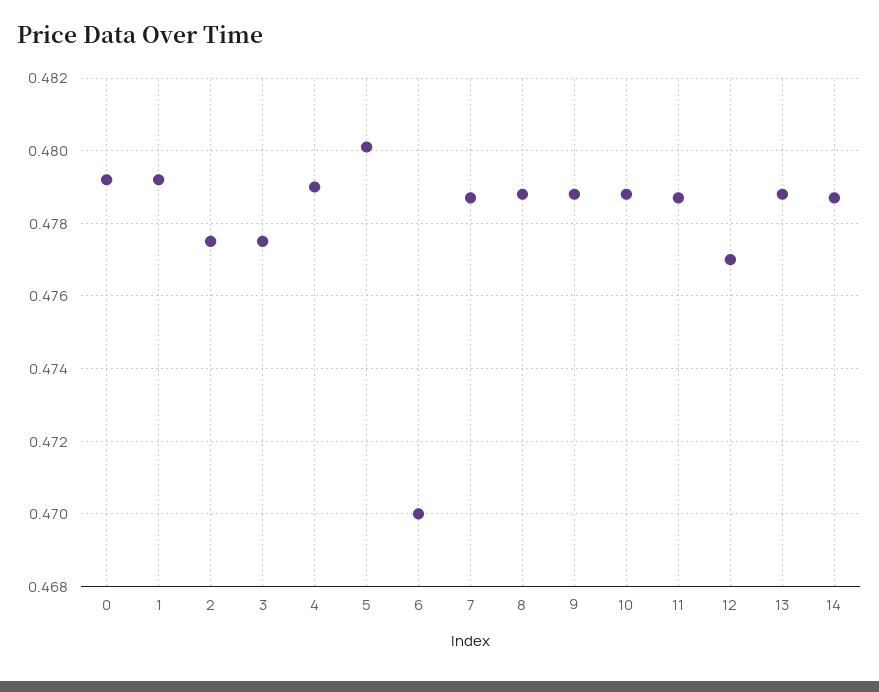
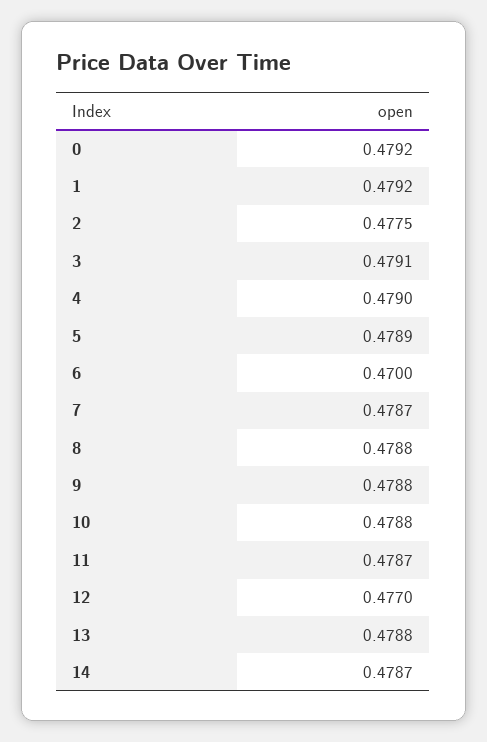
  {
    "0": 0.4792,
    "1": 0.4792,
    "2": 0.4775,
-   "3": 0.4775,
+   "3": 0.4791,
    "4": 0.479,
-   "5": 0.48,
+   "5": 0.4789,
    "6": 0.47,
    "7": 0.4787,
    "8": 0.4788,
    "9": 0.4788,
    "10": 0.4788,
    "11": 0.4787,
    "12": 0.477,
    "13": 0.4788,
    "14": 0.4787
  }

